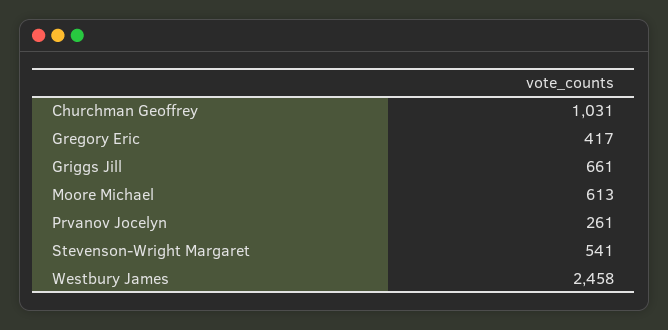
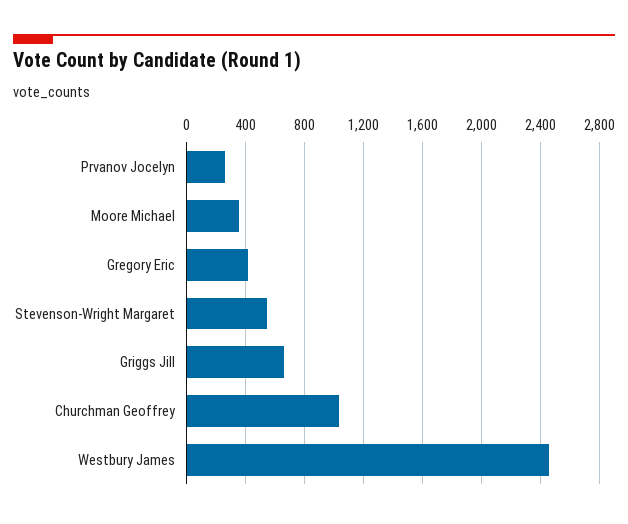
  {
    "Churchman Geoffrey": 1031,
    "Gregory Eric": 417,
    "Griggs Jill": 661,
-   "Moore Michael": 613,
+   "Moore Michael": 350,
    "Prvanov Jocelyn": 261,
    "Stevenson-Wright Margaret": 541,
    "Westbury James": 2458
  }

